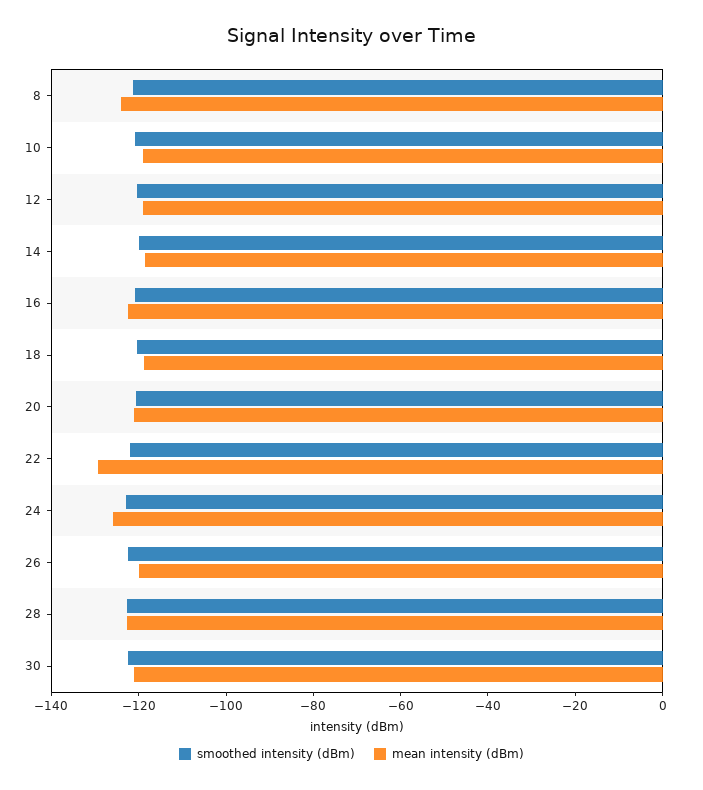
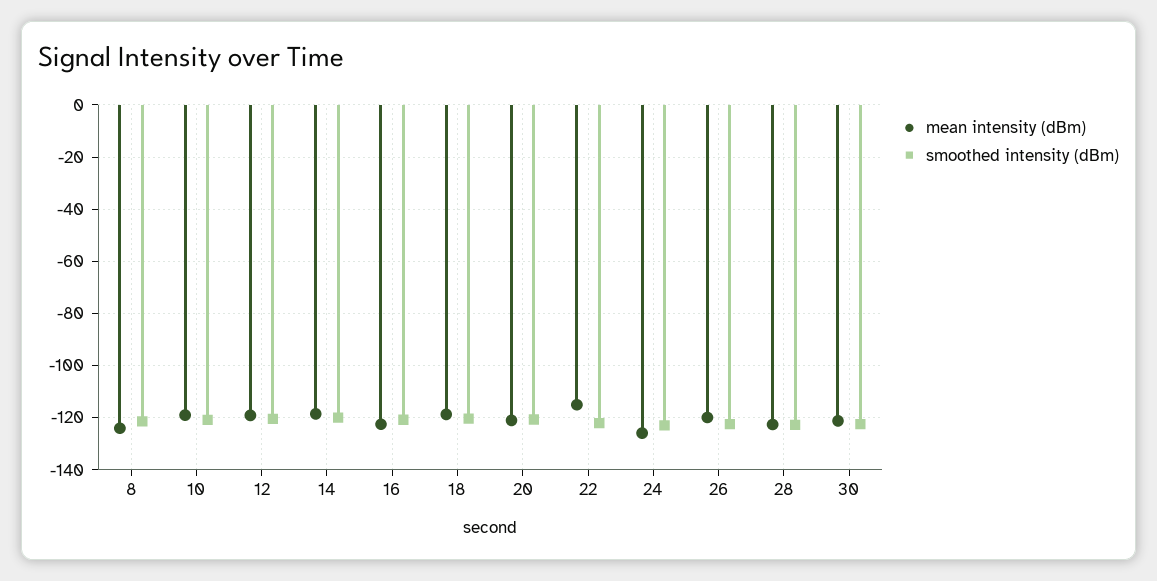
  {
    "smoothed intensity (dBm)": {
      "8": -122.5,
      "10": -120,
      "12": -120,
      "14": -120,
      "16": -120,
      "18": -120,
      "20": -120,
      "22": -122.5,
      "24": -122.5,
      "26": -122.5,
      "28": -122.5,
      "30": -122.5
    },
    "mean intensity (dBm)": {
      "8": -125,
      "10": -120,
      "12": -120,
      "14": -117.5,
      "16": -122.5,
      "18": -117.5,
      "20": -120,
-     "22": -130,
+     "22": -115,
      "24": -125,
      "26": -120,
      "28": -122.5,
      "30": -120
    }
  }

